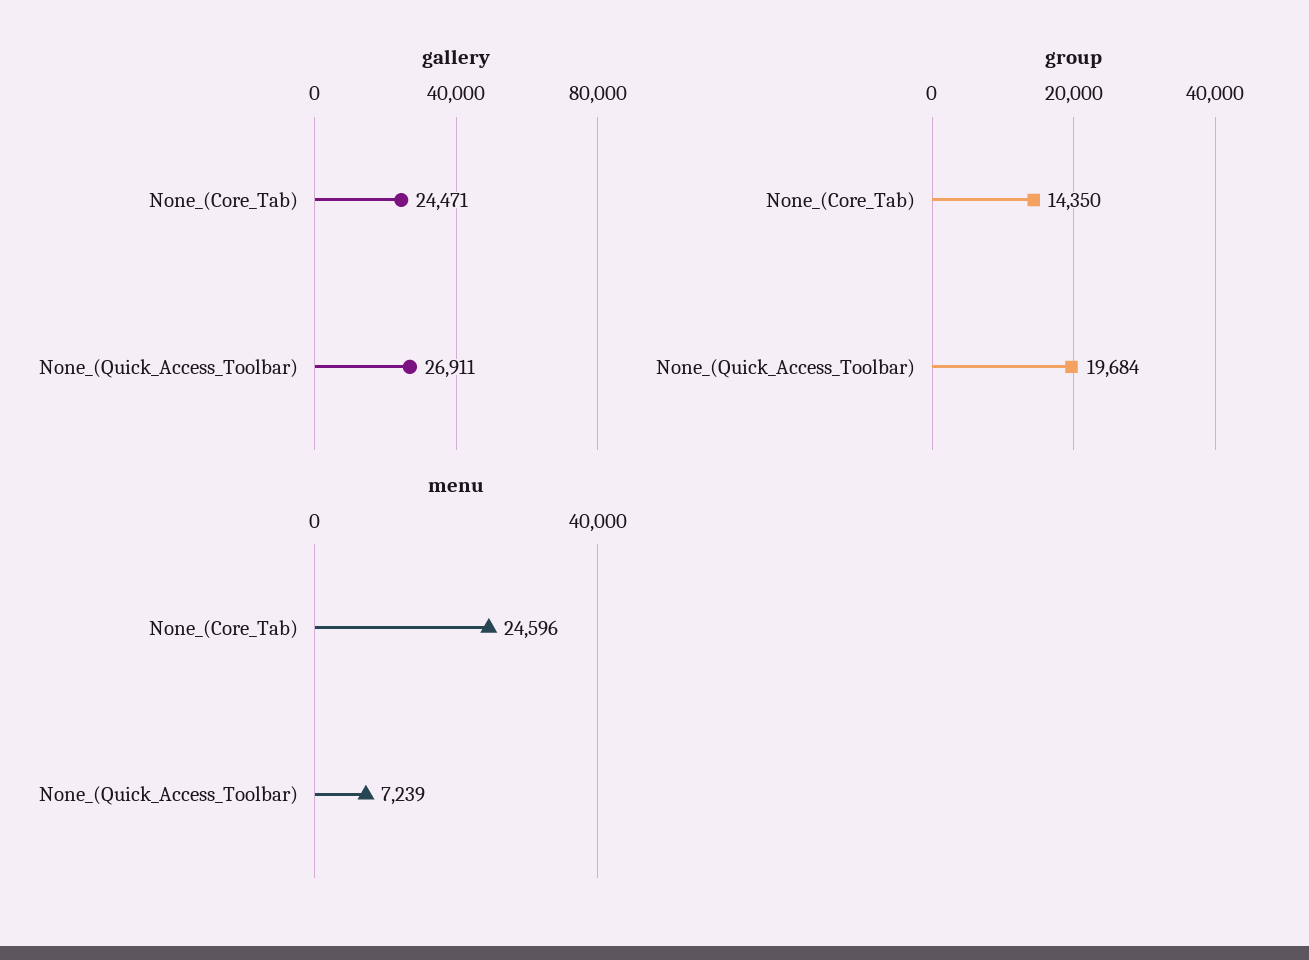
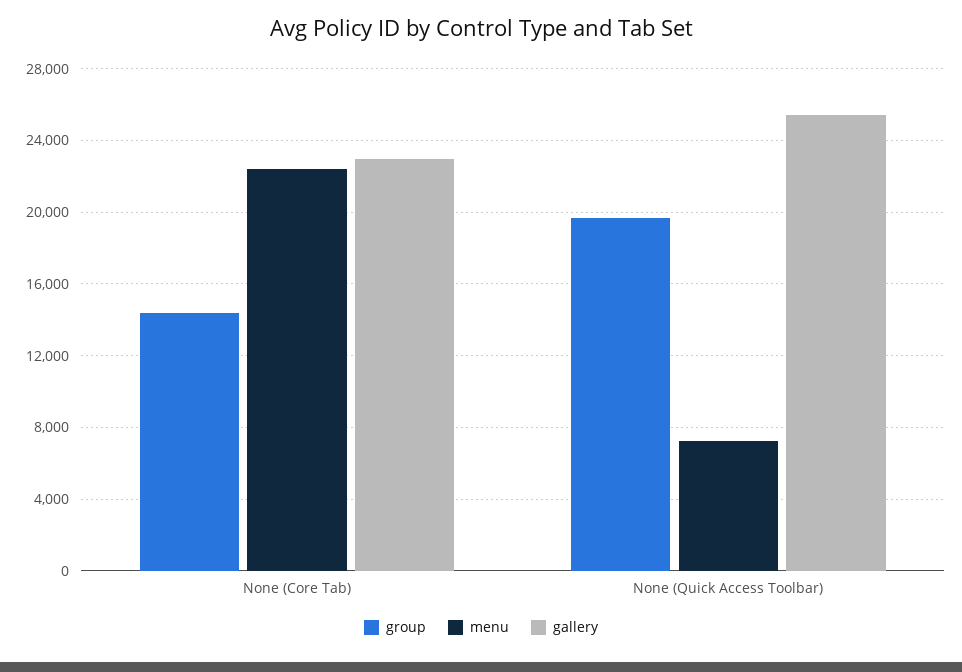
  {
    "gallery": {
-     "None_(Core_Tab)": 24471,
+     "None_(Core_Tab)": 23000,
-     "None_(Quick_Access_Toolbar)": 26911
+     "None_(Quick_Access_Toolbar)": 25500
    },
    "group": {
      "None_(Core_Tab)": 14350,
      "None_(Quick_Access_Toolbar)": 19684
    },
    "menu": {
-     "None_(Core_Tab)": 24596,
+     "None_(Core_Tab)": 22500,
      "None_(Quick_Access_Toolbar)": 7239
    }
  }

